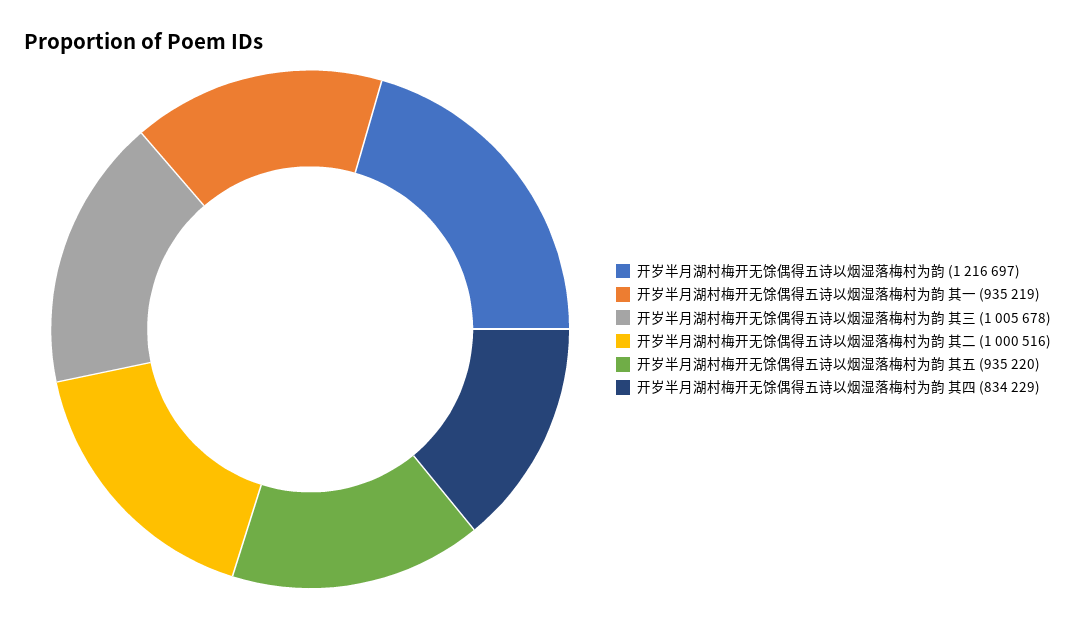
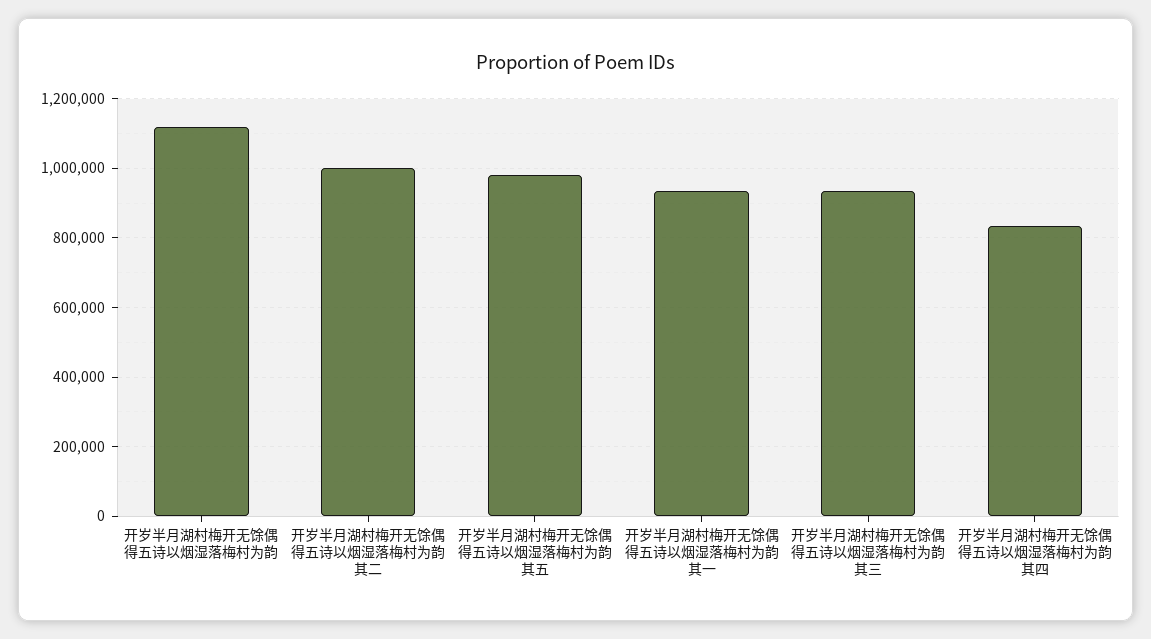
  {
-   "开岁半月湖村梅开无馀偶得五诗以烟湿落梅村为韵": 1216697,
+   "开岁半月湖村梅开无馀偶得五诗以烟湿落梅村为韵": 1120000,
    "开岁半月湖村梅开无馀偶得五诗以烟湿落梅村为韵 其一": 935219,
-   "开岁半月湖村梅开无馀偶得五诗以烟湿落梅村为韵 其三": 1005678,
+   "开岁半月湖村梅开无馀偶得五诗以烟湿落梅村为韵 其三": 940000,
    "开岁半月湖村梅开无馀偶得五诗以烟湿落梅村为韵 其二": 1000516,
-   "开岁半月湖村梅开无馀偶得五诗以烟湿落梅村为韵 其五": 935220,
+   "开岁半月湖村梅开无馀偶得五诗以烟湿落梅村为韵 其五": 980000,
    "开岁半月湖村梅开无馀偶得五诗以烟湿落梅村为韵 其四": 834229
  }

